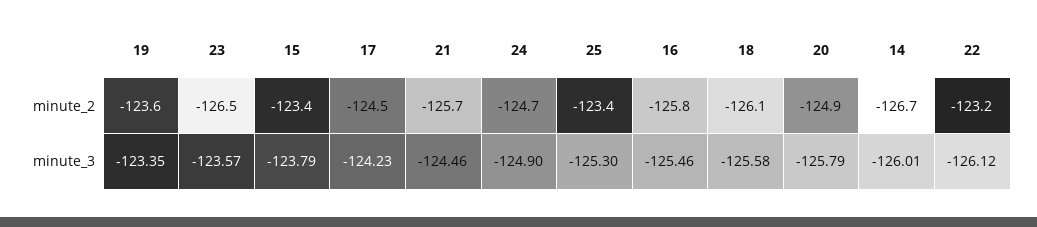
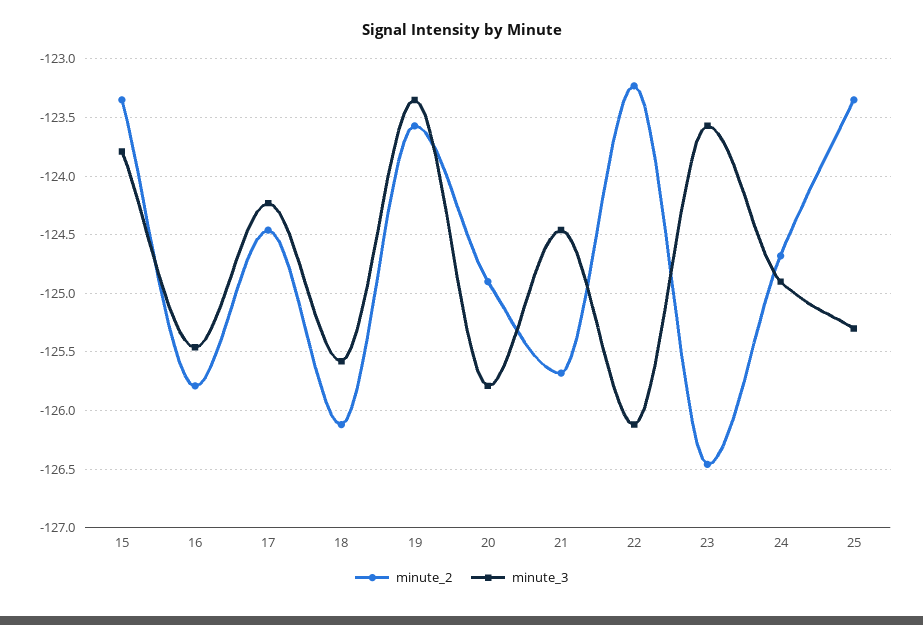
  {
    "minute_2": {
      "19": -123.6,
      "23": -126.5,
      "15": -123.4,
      "17": -124.5,
      "21": -125.7,
      "24": -124.7,
      "25": -123.4,
      "16": -125.8,
      "18": -126.1,
      "20": -124.9,
-     "14": -126.7,
      "22": -123.2
    },
    "minute_3": {
      "19": -123.35,
      "23": -123.57,
      "15": -123.79,
      "17": -124.23,
      "21": -124.46,
      "24": -124.9,
      "25": -125.3,
      "16": -125.46,
      "18": -125.58,
      "20": -125.79,
-     "14": -126.01,
      "22": -126.12
    }
  }

